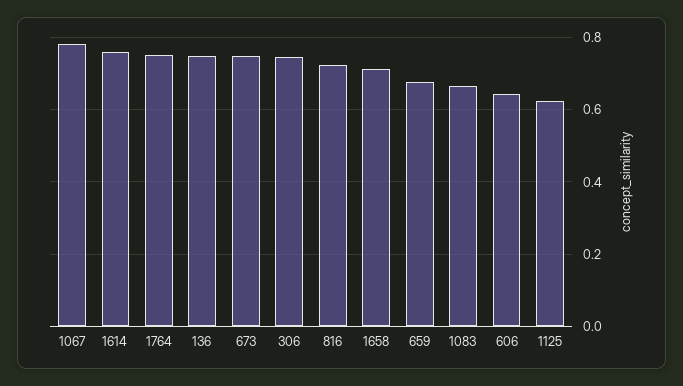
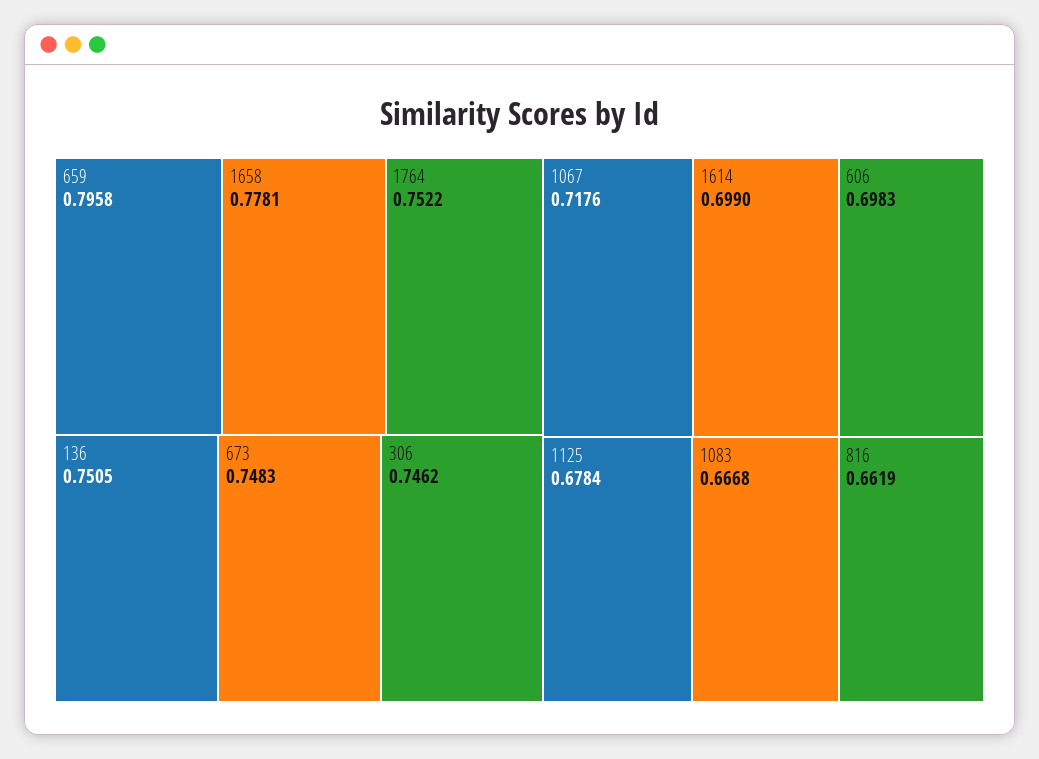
  {
-   "1067": 0.78,
+   "1067": 0.7176,
-   "1614": 0.76,
+   "1614": 0.699,
    "1764": 0.7522,
    "136": 0.7505,
    "673": 0.7483,
    "306": 0.7462,
-   "816": 0.72,
+   "816": 0.6619,
-   "1658": 0.72,
+   "1658": 0.7781,
-   "659": 0.68,
+   "659": 0.7958,
    "1083": 0.6668,
-   "606": 0.64,
+   "606": 0.6983,
-   "1125": 0.62
+   "1125": 0.6784
  }

